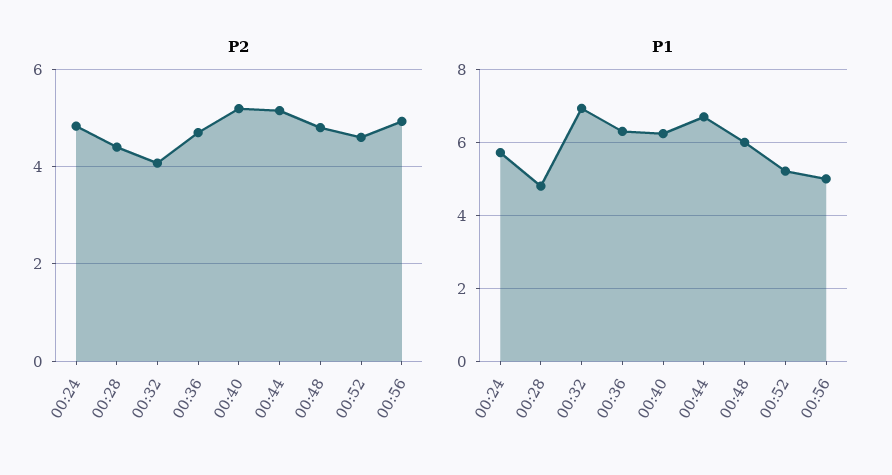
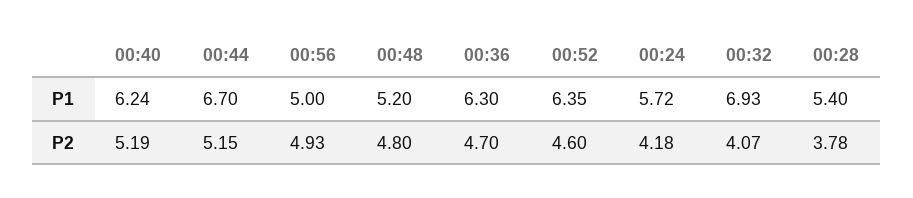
  {
    "P2": {
-     "00:24": 4.8,
+     "00:24": 4.18,
-     "00:28": 4.4,
+     "00:28": 3.78,
      "00:32": 4.07,
      "00:36": 4.7,
      "00:40": 5.19,
      "00:44": 5.15,
      "00:48": 4.8,
      "00:52": 4.6,
      "00:56": 4.93
    },
    "P1": {
      "00:24": 5.72,
-     "00:28": 4.8,
+     "00:28": 5.4,
      "00:32": 6.93,
      "00:36": 6.3,
      "00:40": 6.24,
      "00:44": 6.7,
-     "00:48": 6,
+     "00:48": 5.2,
-     "00:52": 5.2,
+     "00:52": 6.35,
      "00:56": 5
    }
  }

